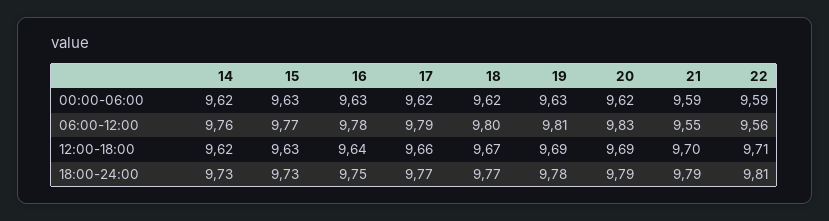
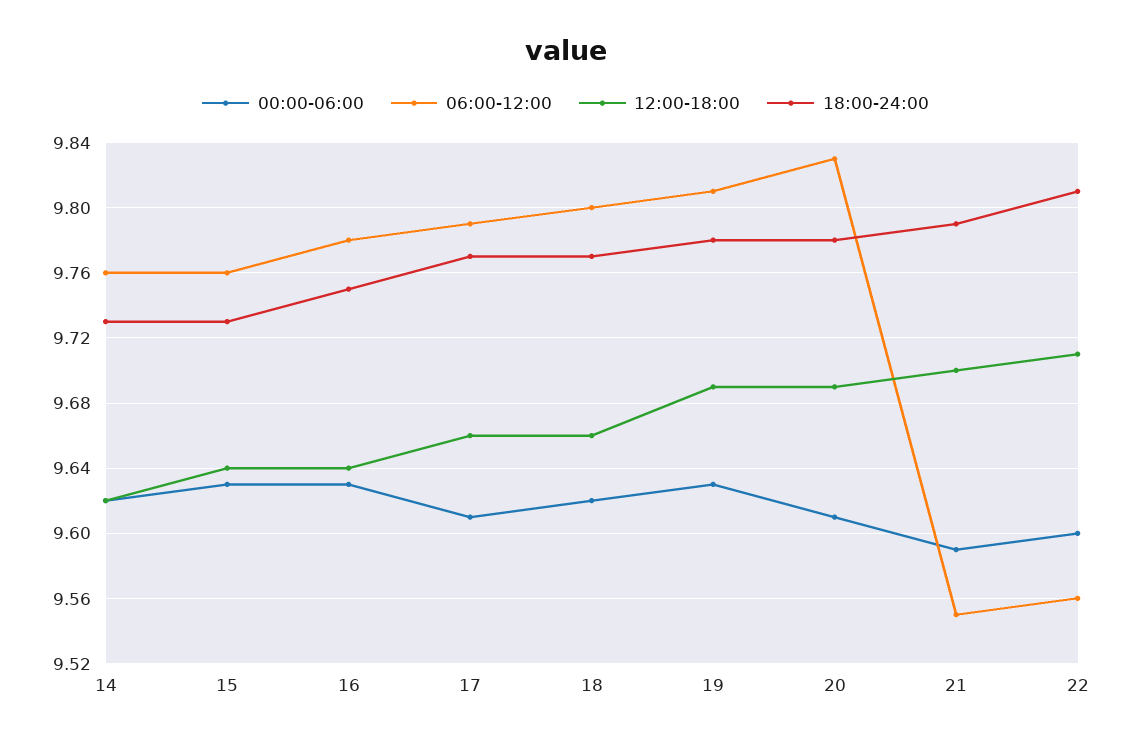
  {
    "00:00-06:00": {
      "14": 9.62,
      "15": 9.63,
      "16": 9.63,
-     "17": 9.62,
+     "17": 9.61,
      "18": 9.62,
      "19": 9.63,
-     "20": 9.62,
+     "20": 9.61,
      "21": 9.59,
-     "22": 9.59
+     "22": 9.6
    },
    "06:00-12:00": {
      "14": 9.76,
-     "15": 9.77,
+     "15": 9.76,
      "16": 9.78,
      "17": 9.79,
      "18": 9.8,
      "19": 9.81,
      "20": 9.83,
      "21": 9.55,
      "22": 9.56
    },
    "12:00-18:00": {
      "14": 9.62,
-     "15": 9.63,
+     "15": 9.64,
      "16": 9.64,
      "17": 9.66,
-     "18": 9.67,
+     "18": 9.66,
      "19": 9.69,
      "20": 9.69,
      "21": 9.7,
      "22": 9.71
    },
    "18:00-24:00": {
      "14": 9.73,
      "15": 9.73,
      "16": 9.75,
      "17": 9.77,
      "18": 9.77,
      "19": 9.78,
-     "20": 9.79,
+     "20": 9.78,
      "21": 9.79,
      "22": 9.81
    }
  }

